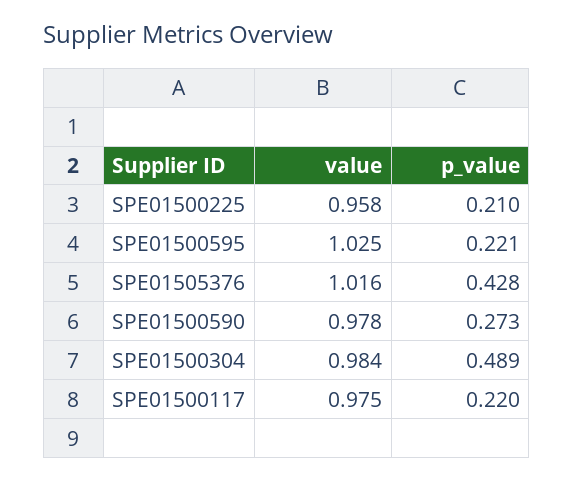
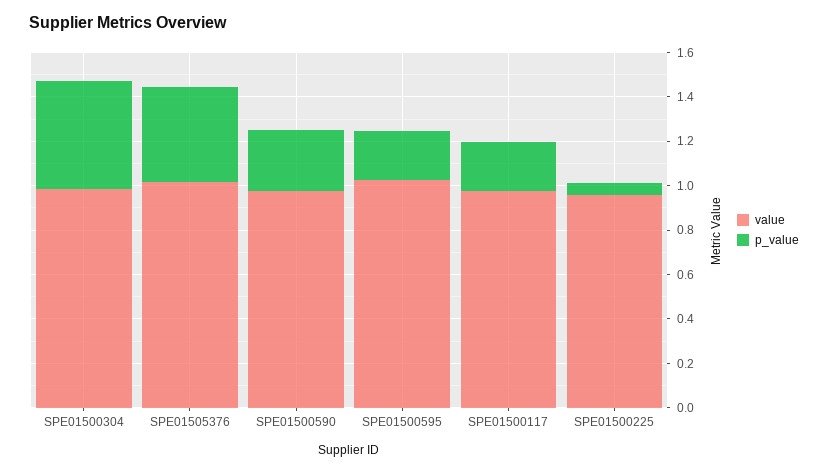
  {
    "value": {
      "SPE01500225": 0.958,
      "SPE01500595": 1.025,
      "SPE01505376": 1.016,
      "SPE01500590": 0.978,
      "SPE01500304": 0.984,
      "SPE01500117": 0.975
    },
    "p_value": {
-     "SPE01500225": 0.21,
+     "SPE01500225": 0.05,
      "SPE01500595": 0.221,
      "SPE01505376": 0.428,
      "SPE01500590": 0.273,
      "SPE01500304": 0.489,
      "SPE01500117": 0.22
    }
  }

